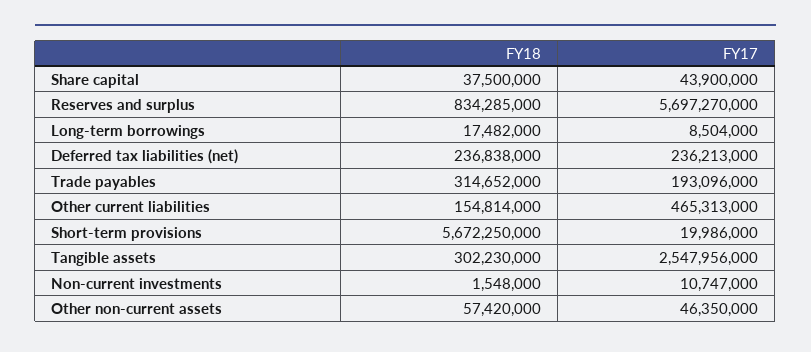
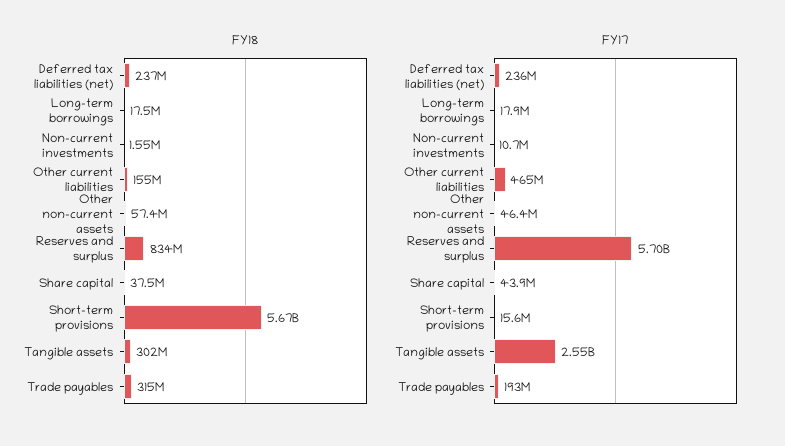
  {
    "FY18": {
      "Share capital": 37500000,
      "Reserves and surplus": 834285000,
      "Long-term borrowings": 17482000,
      "Deferred tax liabilities (net)": 236838000,
      "Trade payables": 314652000,
      "Other current liabilities": 154814000,
      "Short-term provisions": 5672250000,
      "Tangible assets": 302230000,
      "Non-current investments": 1548000,
      "Other non-current assets": 57420000
    },
    "FY17": {
      "Share capital": 43900000,
      "Reserves and surplus": 5697270000,
-     "Long-term borrowings": 8504000,
+     "Long-term borrowings": 17900000,
      "Deferred tax liabilities (net)": 236213000,
      "Trade payables": 193096000,
      "Other current liabilities": 465313000,
-     "Short-term provisions": 19986000,
+     "Short-term provisions": 15600000,
      "Tangible assets": 2547956000,
      "Non-current investments": 10747000,
      "Other non-current assets": 46350000
    }
  }

